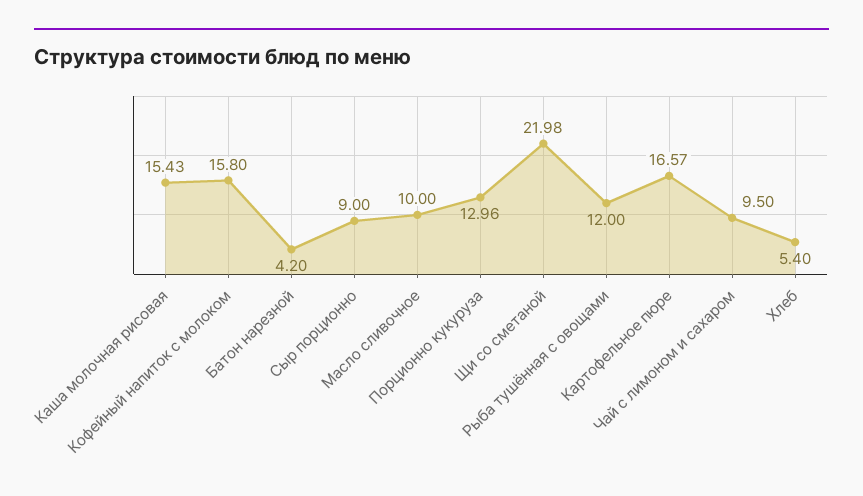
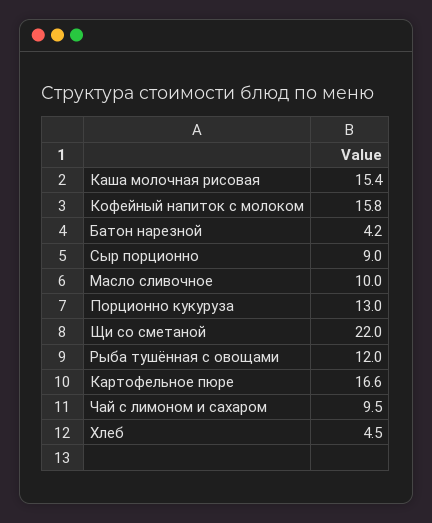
  {
    "Каша молочная рисовая": 15.43,
    "Кофейный напиток с молоком": 15.8,
    "Батон нарезной": 4.2,
    "Сыр порционно": 9,
    "Масло сливочное": 10,
    "Порционно кукуруза": 12.96,
    "Щи со сметаной": 21.98,
    "Рыба тушённая с овощами": 12,
    "Картофельное пюре": 16.57,
    "Чай с лимоном и сахаром": 9.5,
-   "Хлеб": 5.4
+   "Хлеб": 4.5
  }

